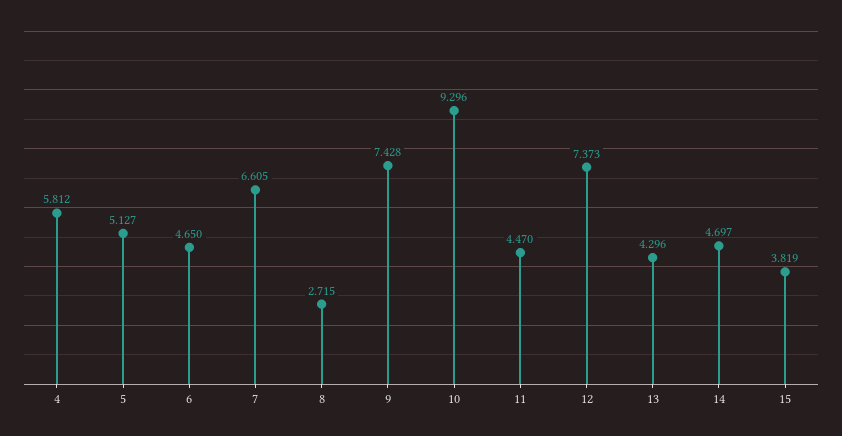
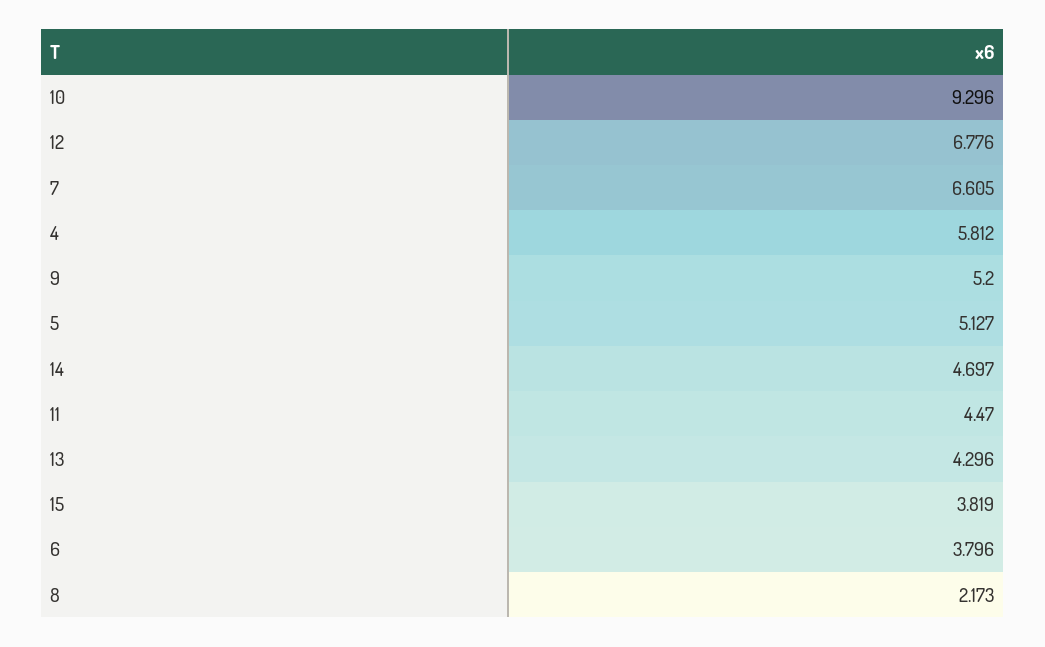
  {
    "4": 5.812,
    "5": 5.127,
-   "6": 4.65,
+   "6": 3.796,
    "7": 6.605,
-   "8": 2.715,
+   "8": 2.173,
-   "9": 7.428,
+   "9": 5.2,
    "10": 9.296,
    "11": 4.47,
-   "12": 7.373,
+   "12": 6.776,
    "13": 4.296,
    "14": 4.697,
    "15": 3.819
  }

